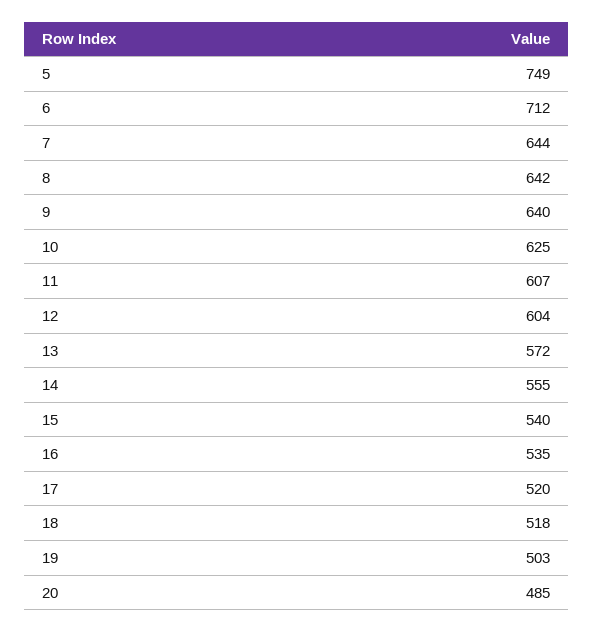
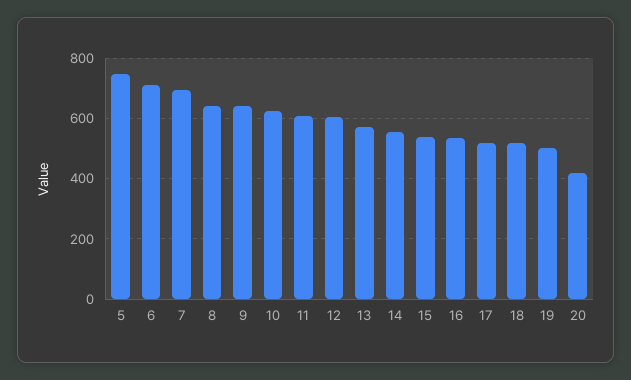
  {
    "5": 749,
    "6": 712,
-   "7": 644,
+   "7": 700,
    "8": 642,
    "9": 640,
    "10": 625,
    "11": 607,
    "12": 604,
    "13": 572,
    "14": 555,
    "15": 540,
    "16": 535,
    "17": 520,
    "18": 518,
    "19": 503,
-   "20": 485
+   "20": 420
  }

